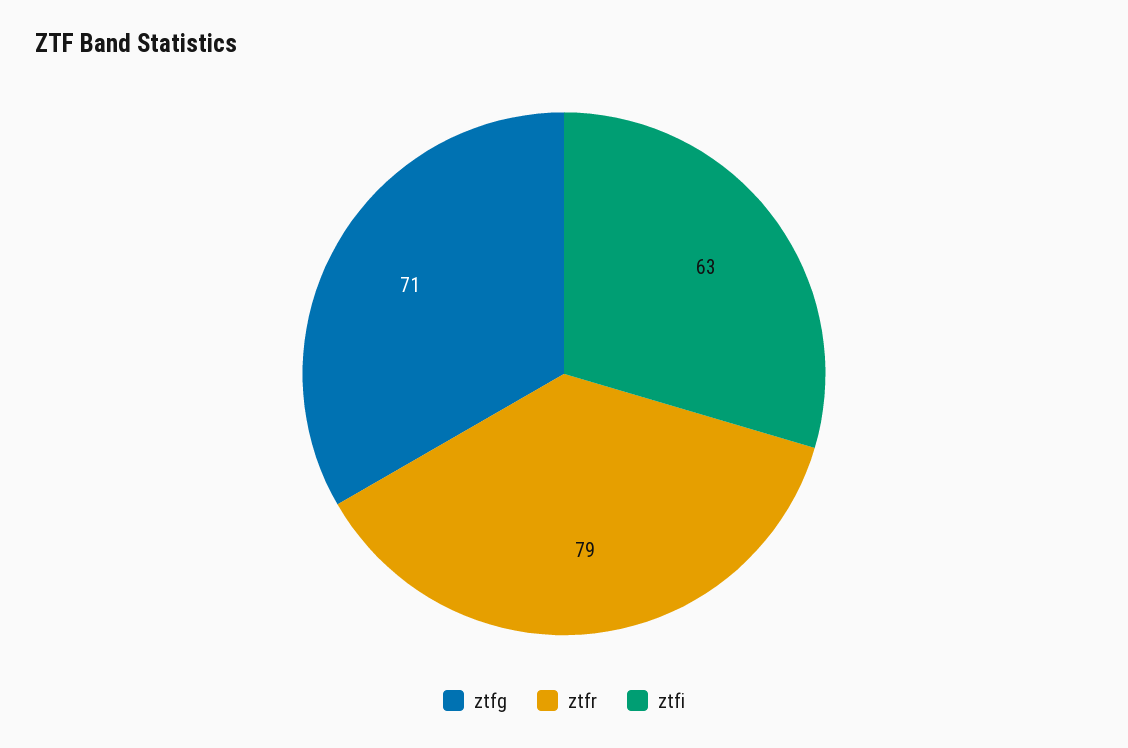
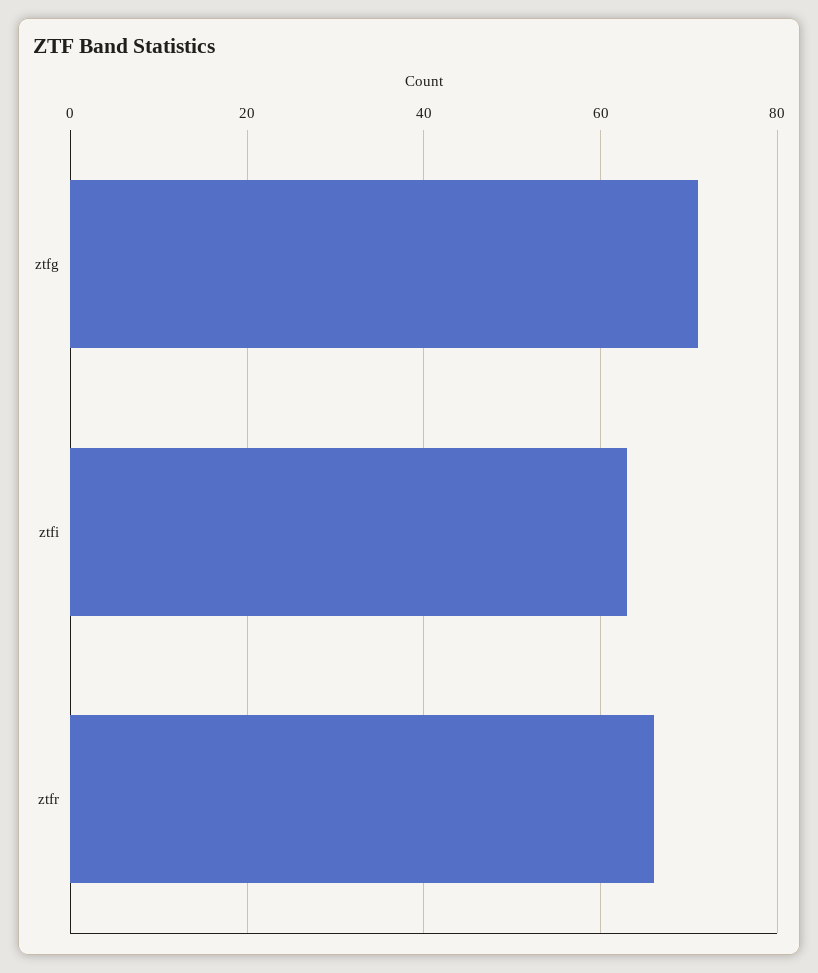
  {
    "ztfg": 71,
-   "ztfr": 79,
+   "ztfr": 65,
    "ztfi": 63
  }

